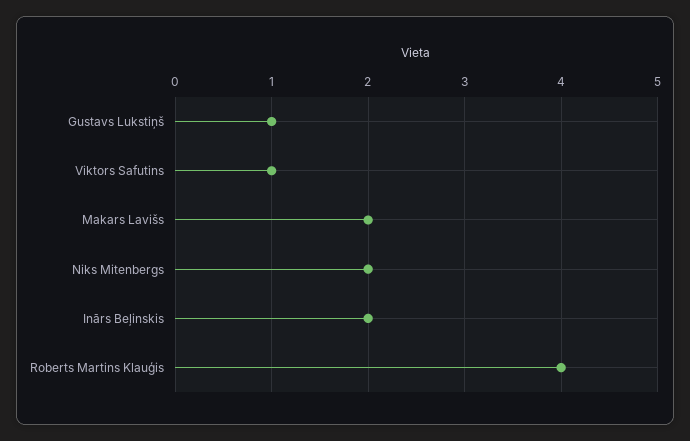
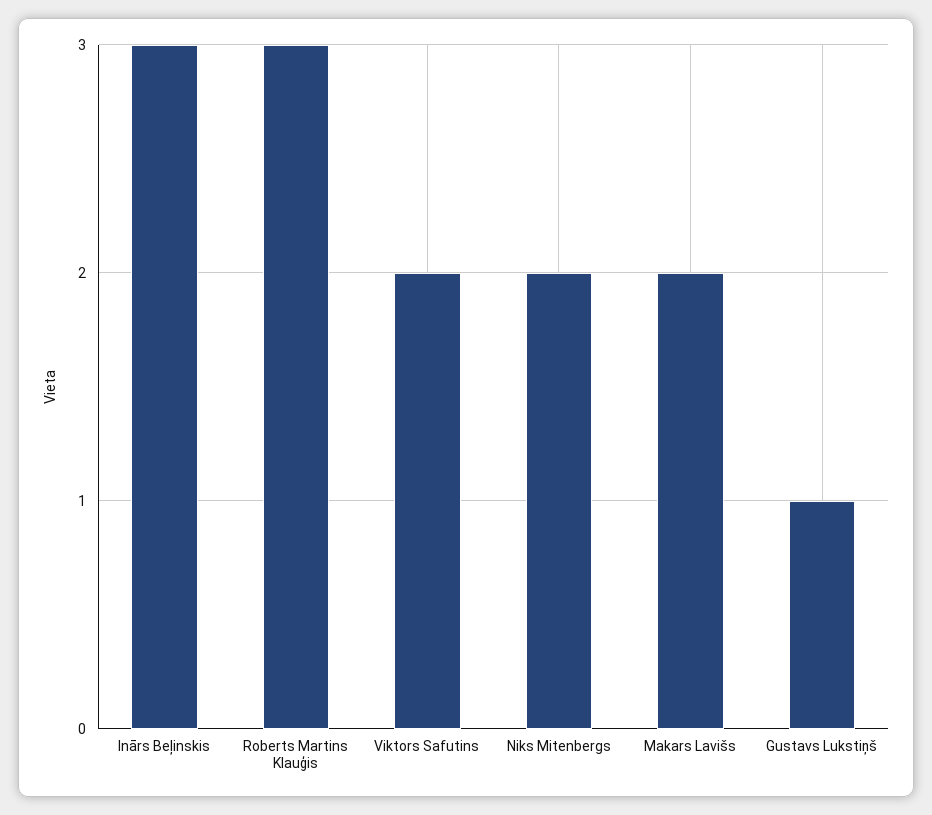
  {
    "Gustavs Lukstiņš": 1,
-   "Viktors Safutins": 1,
+   "Viktors Safutins": 2,
    "Makars Lavišs": 2,
    "Niks Mitenbergs": 2,
-   "Inārs Beļinskis": 2,
+   "Inārs Beļinskis": 3,
-   "Roberts Martins Klauģis": 4
+   "Roberts Martins Klauģis": 3
  }

